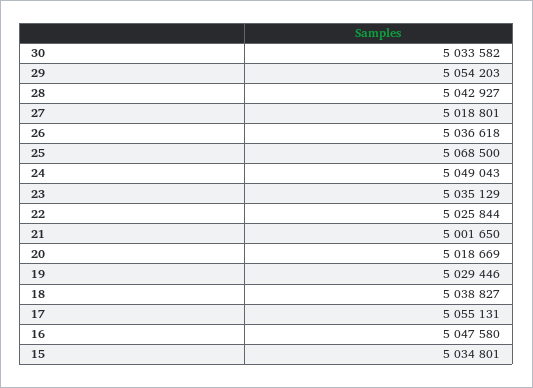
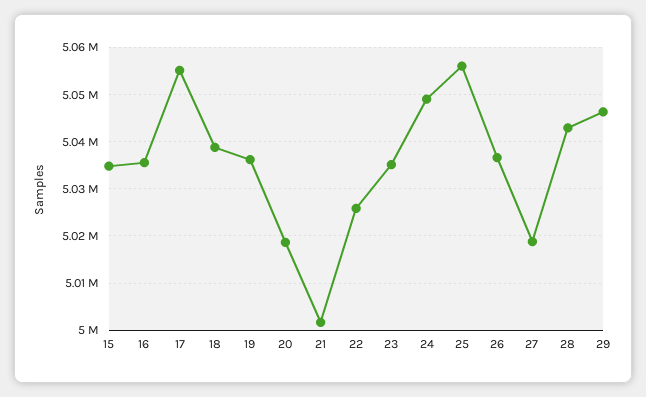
  {
-   "30": 5033582,
-   "29": 5054203,
+   "29": 5046000,
    "28": 5042927,
    "27": 5018801,
    "26": 5036618,
-   "25": 5068500,
+   "25": 5056000,
    "24": 5049043,
    "23": 5035129,
    "22": 5025844,
    "21": 5001650,
    "20": 5018669,
-   "19": 5029446,
+   "19": 5036000,
    "18": 5038827,
    "17": 5055131,
-   "16": 5047580,
+   "16": 5036000,
    "15": 5034801
  }

